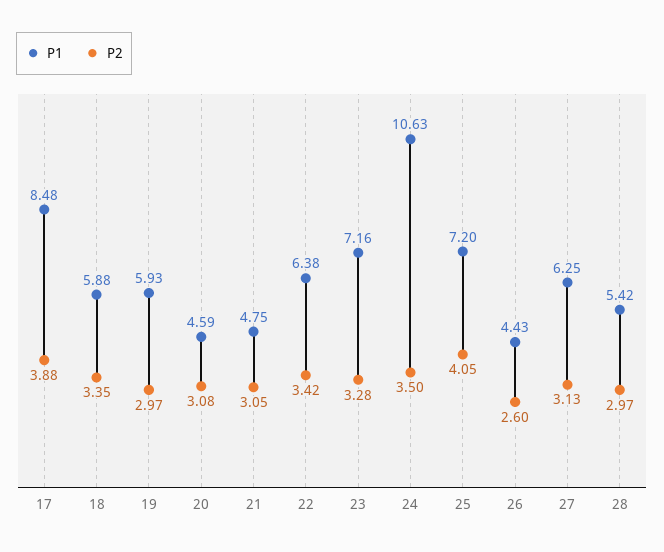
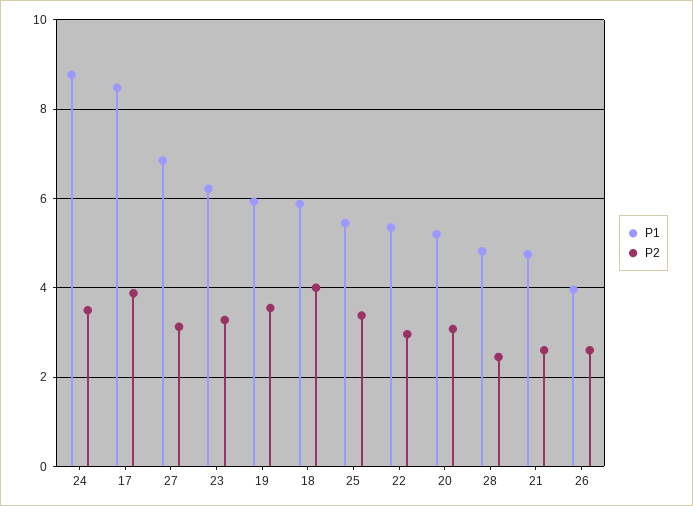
  {
    "P1": {
      "17": 8.48,
      "18": 5.88,
      "19": 5.93,
-     "20": 4.59,
+     "20": 5.2,
      "21": 4.75,
-     "22": 6.38,
+     "22": 5.4,
-     "23": 7.16,
+     "23": 6.2,
-     "24": 10.63,
+     "24": 8.8,
-     "25": 7.2,
+     "25": 5.4,
-     "26": 4.43,
+     "26": 4,
-     "27": 6.25,
+     "27": 6.8,
-     "28": 5.42
+     "28": 4.8
    },
    "P2": {
      "17": 3.88,
-     "18": 3.35,
+     "18": 4,
-     "19": 2.97,
+     "19": 3.6,
      "20": 3.08,
-     "21": 3.05,
+     "21": 2.6,
-     "22": 3.42,
+     "22": 3,
      "23": 3.28,
      "24": 3.5,
-     "25": 4.05,
+     "25": 3.4,
      "26": 2.6,
      "27": 3.13,
-     "28": 2.97
+     "28": 2.4
    }
  }

